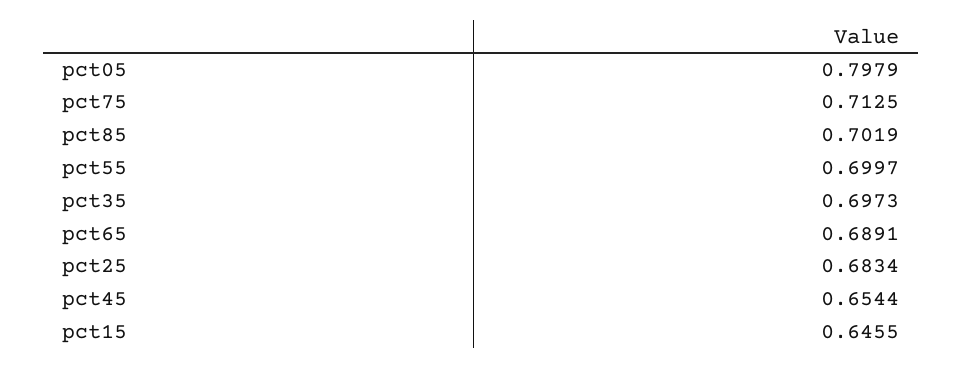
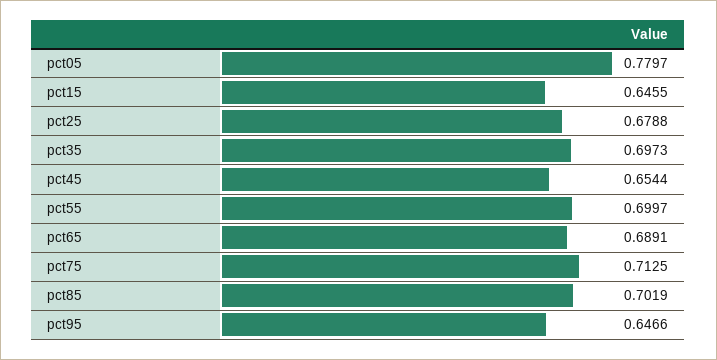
  {
-   "pct05": 0.7979,
+   "pct05": 0.7797,
    "pct75": 0.7125,
    "pct85": 0.7019,
    "pct55": 0.6997,
    "pct35": 0.6973,
    "pct65": 0.6891,
-   "pct25": 0.6834,
+   "pct25": 0.6788,
    "pct45": 0.6544,
-   "pct15": 0.6455
+   "pct15": 0.6455,
+   "pct95": 0.6466
  }

